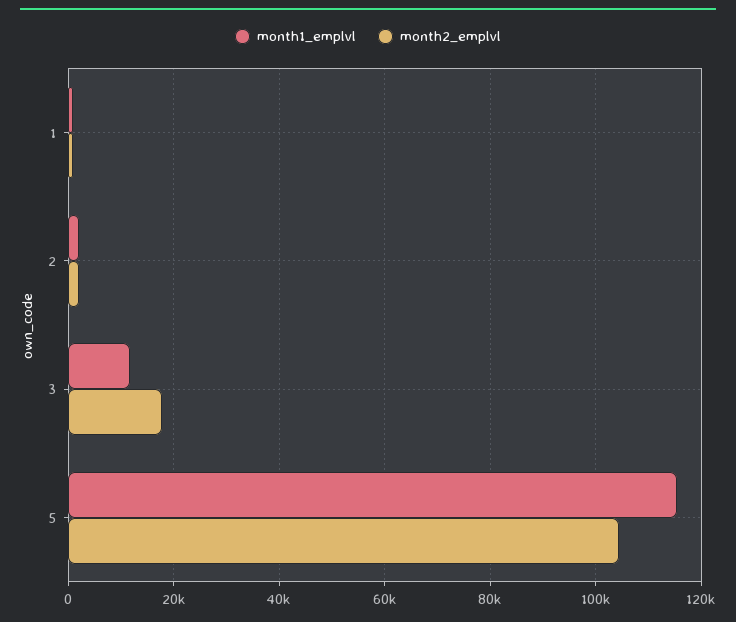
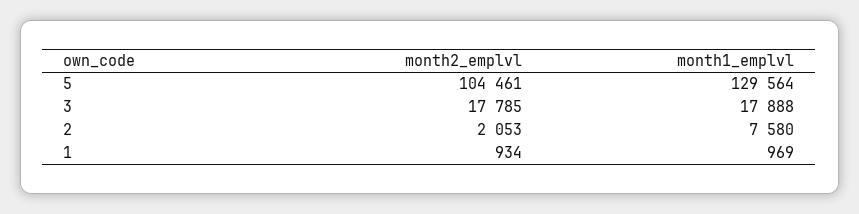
  {
    "month1_emplvl": {
      "1": 969,
-     "2": 2000,
+     "2": 7580,
-     "3": 12000,
+     "3": 17888,
-     "5": 116000
+     "5": 129564
    },
    "month2_emplvl": {
      "1": 934,
      "2": 2053,
      "3": 17785,
      "5": 104461
    }
  }

